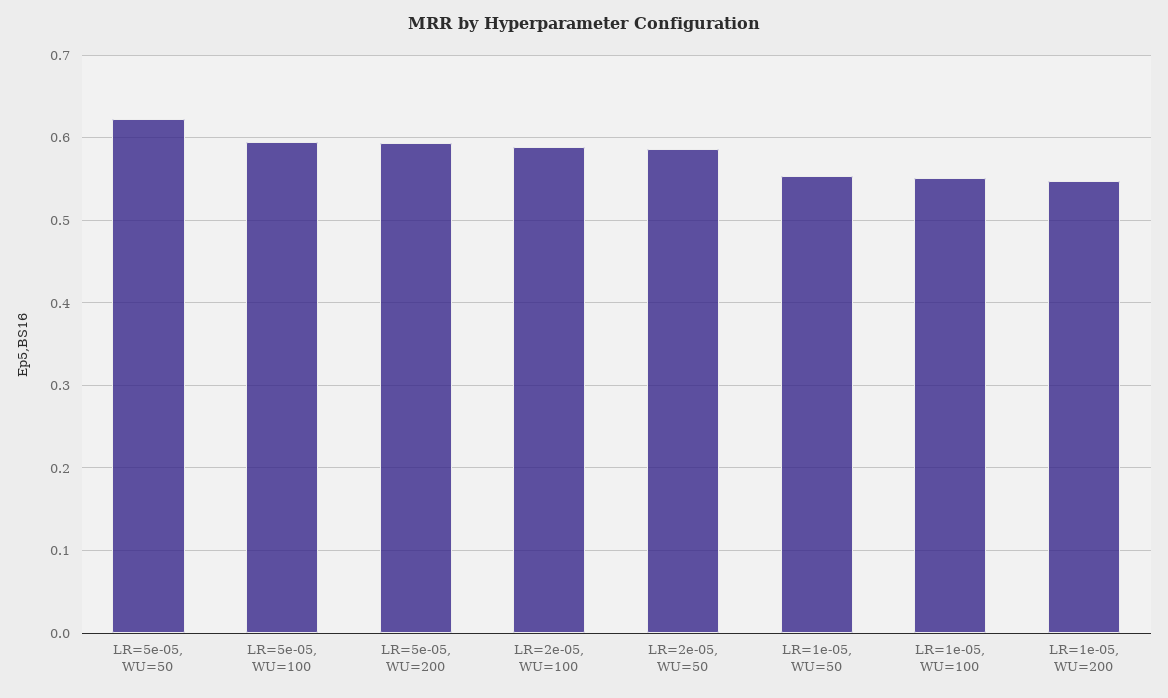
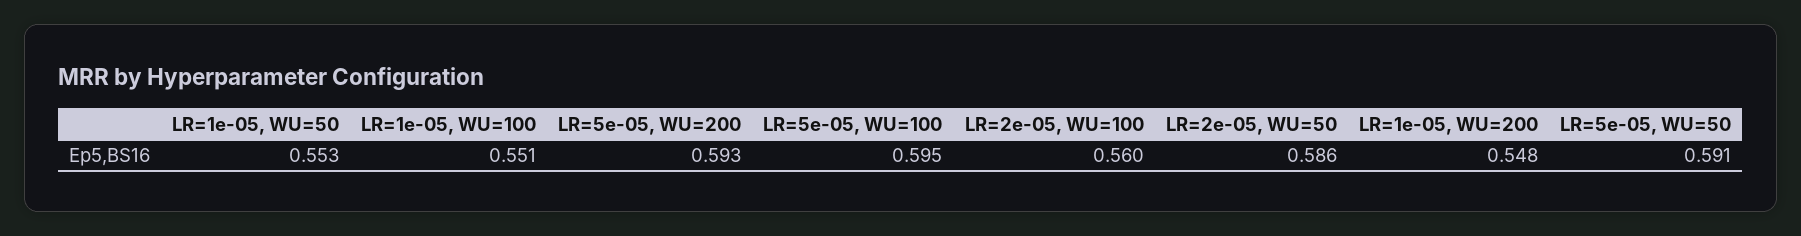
  {
-   "LR=5e-05, WU=50": 0.62,
+   "LR=5e-05, WU=50": 0.591,
    "LR=5e-05, WU=100": 0.595,
    "LR=5e-05, WU=200": 0.593,
-   "LR=2e-05, WU=100": 0.59,
+   "LR=2e-05, WU=100": 0.56,
    "LR=2e-05, WU=50": 0.586,
    "LR=1e-05, WU=50": 0.553,
    "LR=1e-05, WU=100": 0.551,
    "LR=1e-05, WU=200": 0.548
  }

